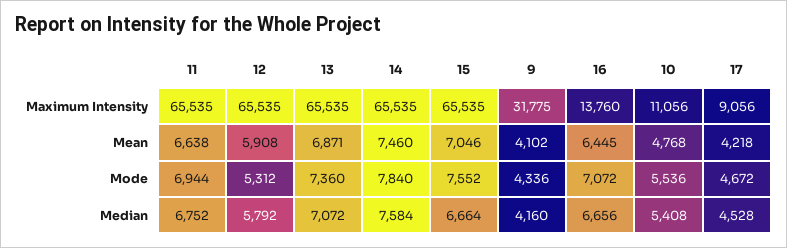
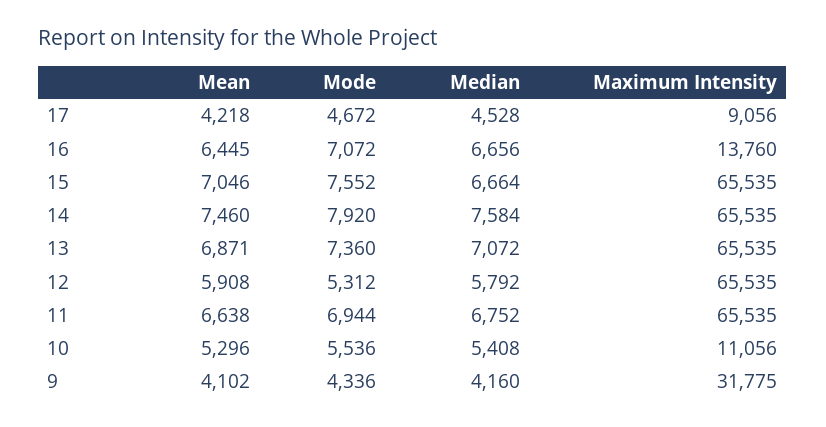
  {
    "11": {
      "Maximum Intensity": 65535,
      "Mean": 6638,
      "Mode": 6944,
      "Median": 6752
    },
    "12": {
      "Maximum Intensity": 65535,
      "Mean": 5908,
      "Mode": 5312,
      "Median": 5792
    },
    "13": {
      "Maximum Intensity": 65535,
      "Mean": 6871,
      "Mode": 7360,
      "Median": 7072
    },
    "14": {
      "Maximum Intensity": 65535,
      "Mean": 7460,
-     "Mode": 7840,
+     "Mode": 7920,
      "Median": 7584
    },
    "15": {
      "Maximum Intensity": 65535,
      "Mean": 7046,
      "Mode": 7552,
      "Median": 6664
    },
    "9": {
      "Maximum Intensity": 31775,
      "Mean": 4102,
      "Mode": 4336,
      "Median": 4160
    },
    "16": {
      "Maximum Intensity": 13760,
      "Mean": 6445,
      "Mode": 7072,
      "Median": 6656
    },
    "10": {
      "Maximum Intensity": 11056,
-     "Mean": 4768,
+     "Mean": 5296,
      "Mode": 5536,
      "Median": 5408
    },
    "17": {
      "Maximum Intensity": 9056,
      "Mean": 4218,
      "Mode": 4672,
      "Median": 4528
    }
  }

